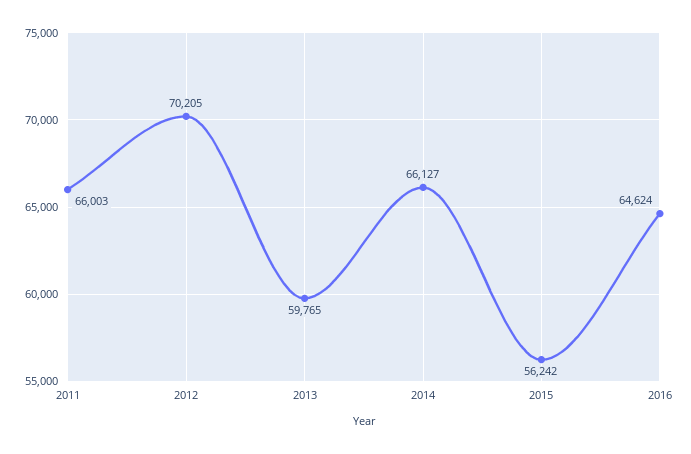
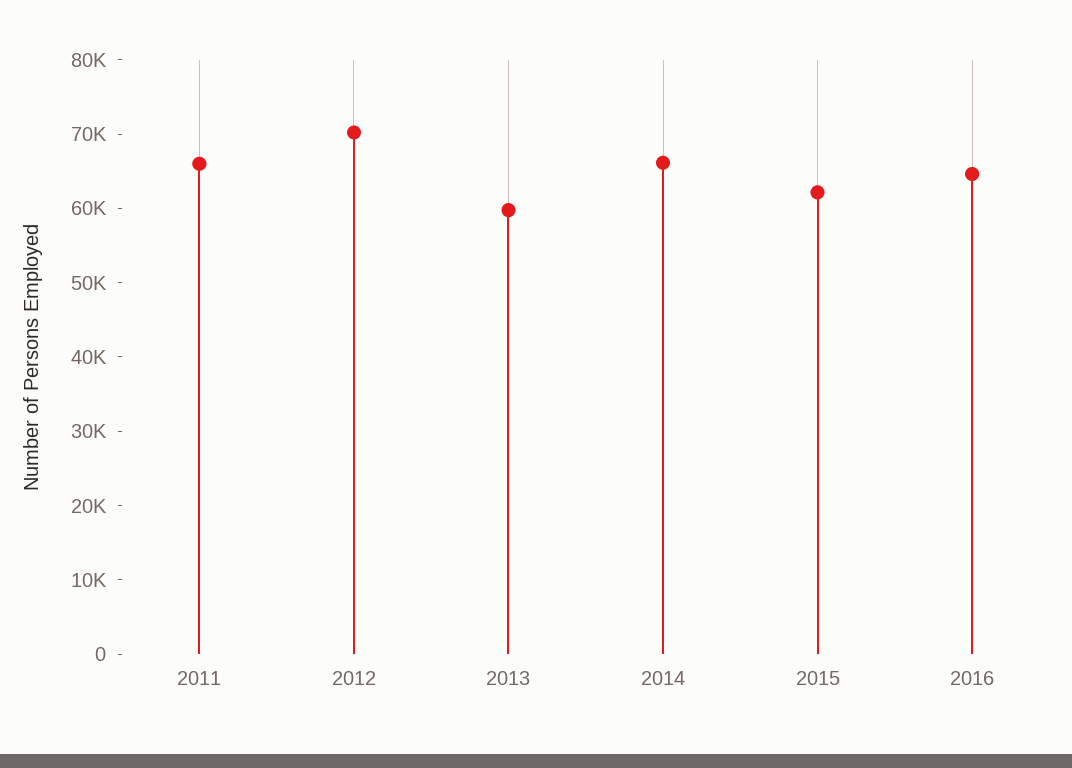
  {
    "2011": 66003,
    "2012": 70205,
    "2013": 59765,
    "2014": 66127,
-   "2015": 56242,
+   "2015": 62000,
    "2016": 64624
  }

